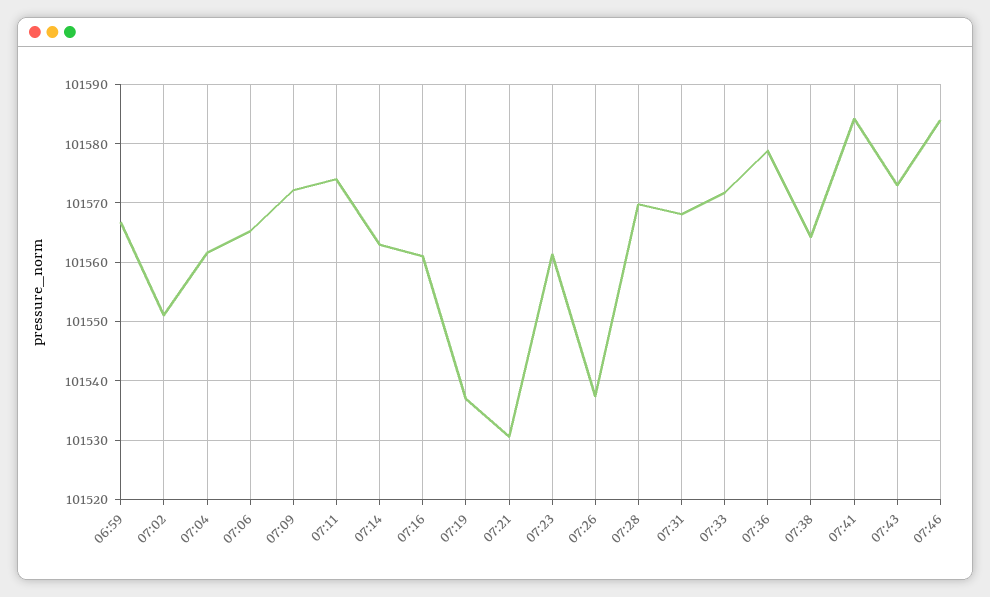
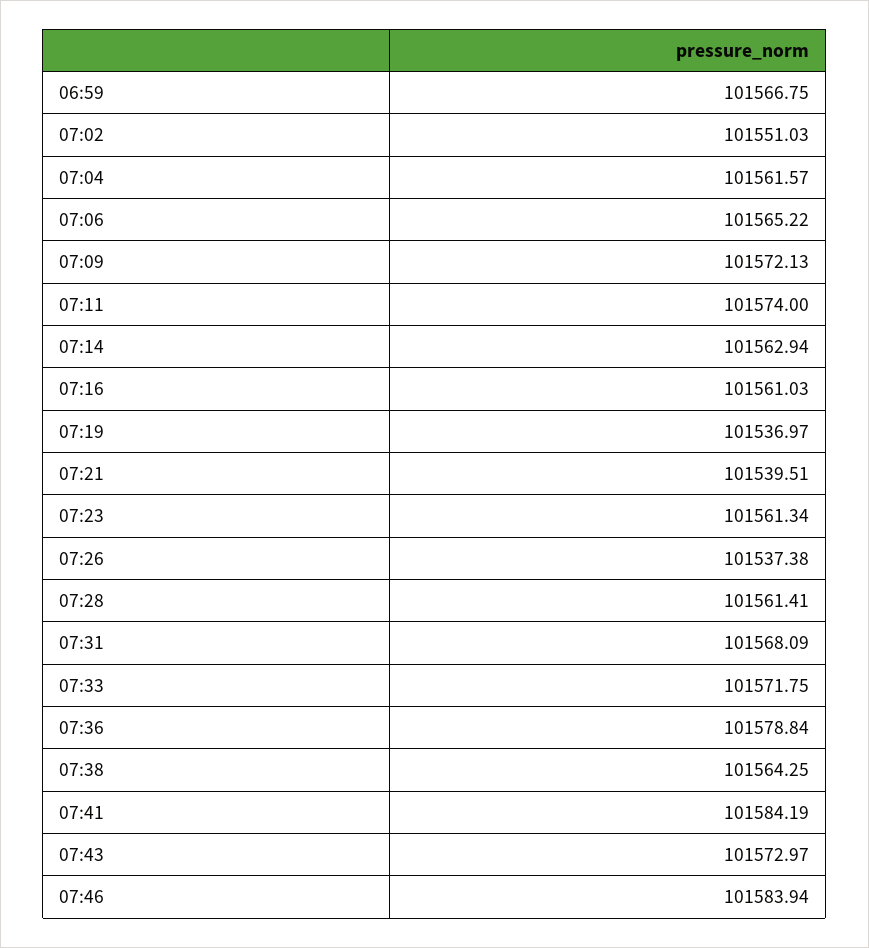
  {
    "06:59": 101566.75,
    "07:02": 101551.03,
    "07:04": 101561.57,
    "07:06": 101565.22,
    "07:09": 101572.13,
    "07:11": 101574,
    "07:14": 101562.94,
    "07:16": 101561.03,
    "07:19": 101536.97,
-   "07:21": 101530,
+   "07:21": 101539.51,
    "07:23": 101561.34,
    "07:26": 101537.38,
-   "07:28": 101570,
+   "07:28": 101561.41,
    "07:31": 101568.09,
    "07:33": 101571.75,
    "07:36": 101578.84,
    "07:38": 101564.25,
    "07:41": 101584.19,
    "07:43": 101572.97,
    "07:46": 101583.94
  }

